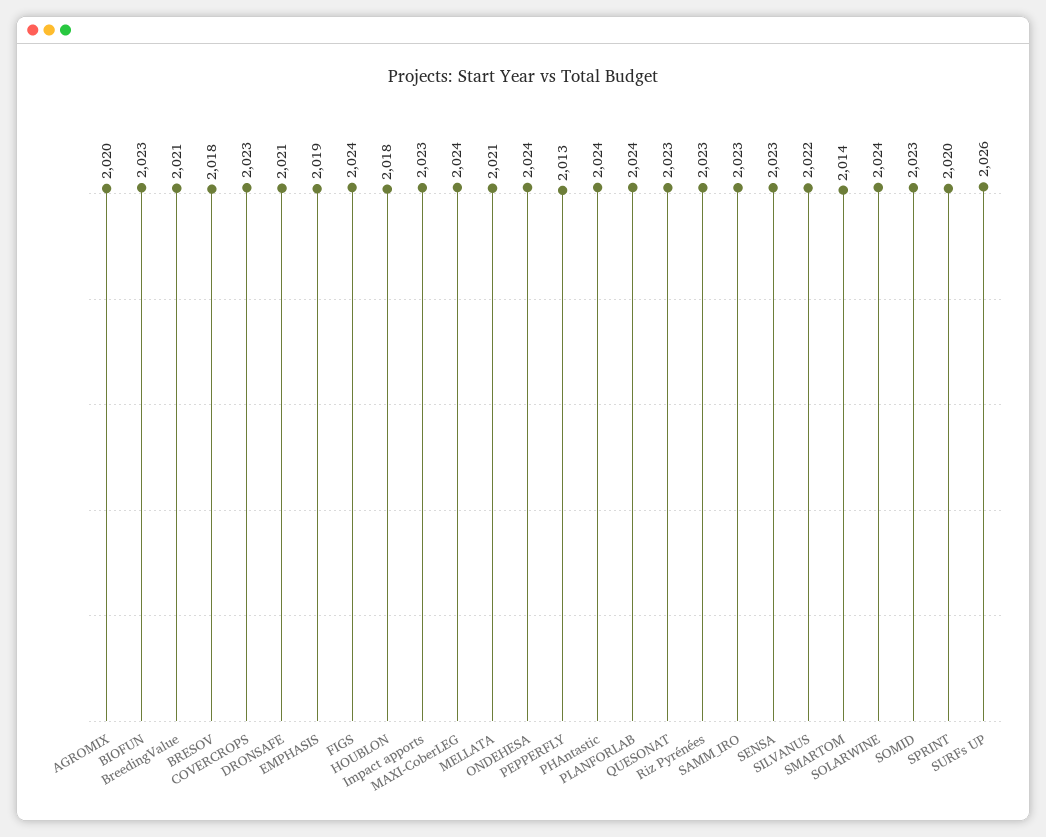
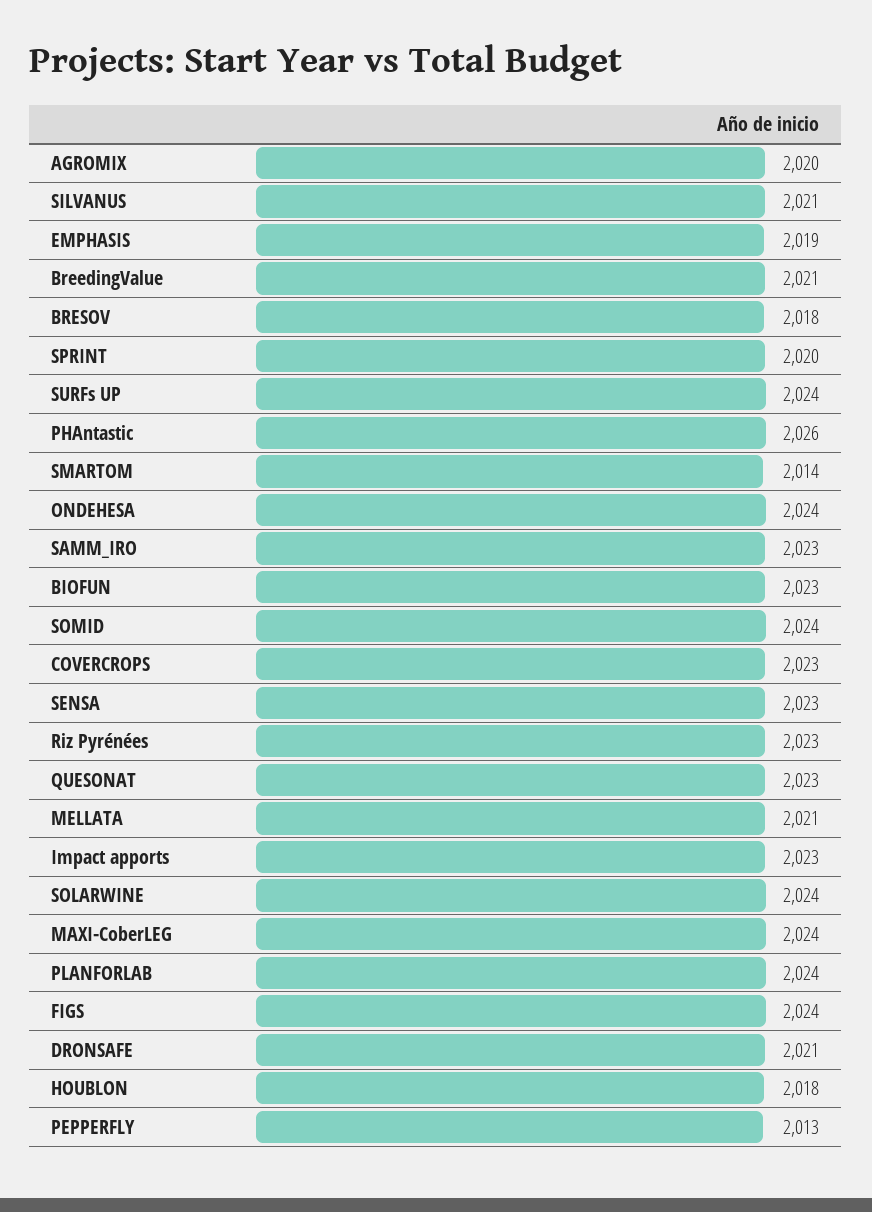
  {
    "AGROMIX": 2020,
    "BIOFUN": 2023,
    "BreedingValue": 2021,
    "BRESOV": 2018,
    "COVERCROPS": 2023,
    "DRONSAFE": 2021,
    "EMPHASIS": 2019,
    "FIGS": 2024,
    "HOUBLON": 2018,
    "Impact apports": 2023,
    "MAXI-CoberLEG": 2024,
    "MELLATA": 2021,
    "ONDEHESA": 2024,
    "PEPPERFLY": 2013,
-   "PHAntastic": 2024,
+   "PHAntastic": 2026,
    "PLANFORLAB": 2024,
    "QUESONAT": 2023,
    "Riz Pyrénées": 2023,
    "SAMM_IRO": 2023,
    "SENSA": 2023,
-   "SILVANUS": 2022,
+   "SILVANUS": 2021,
    "SMARTOM": 2014,
    "SOLARWINE": 2024,
-   "SOMID": 2023,
+   "SOMID": 2024,
    "SPRINT": 2020,
-   "SURFs UP": 2026
+   "SURFs UP": 2024
  }

